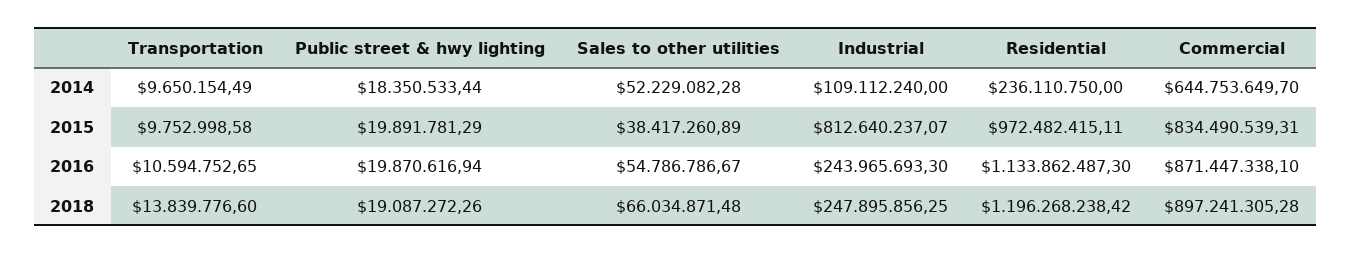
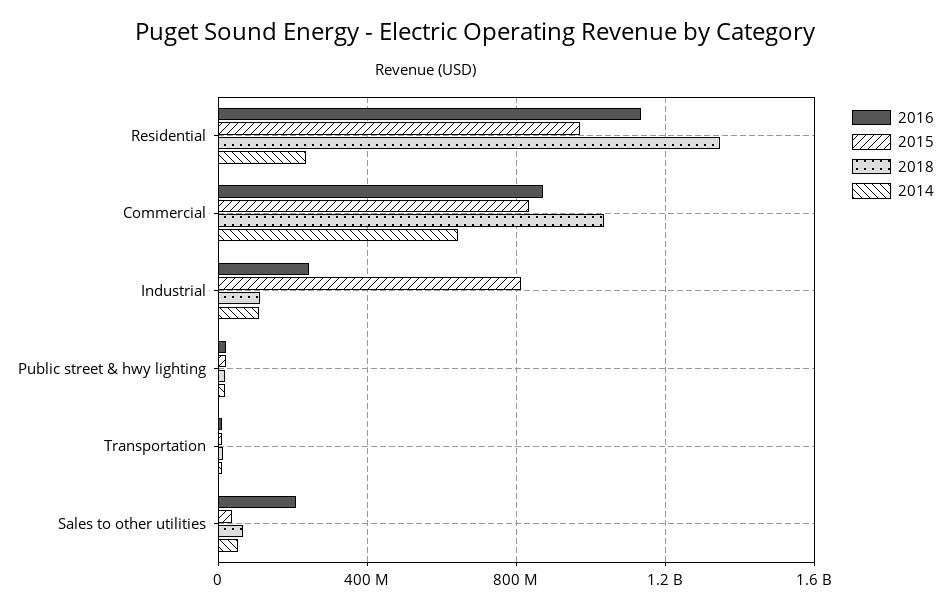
  {
    "2014": {
      "Transportation": 9650154.49,
      "Public street & hwy lighting": 18350533.44,
      "Sales to other utilities": 52229082.28,
      "Industrial": 109112240,
      "Residential": 236110750,
      "Commercial": 644753649.7
    },
    "2015": {
      "Transportation": 9752998.58,
      "Public street & hwy lighting": 19891781.29,
      "Sales to other utilities": 38417260.89,
      "Industrial": 812640237.07,
      "Residential": 972482415.11,
      "Commercial": 834490539.31
    },
    "2016": {
      "Transportation": 10594752.65,
      "Public street & hwy lighting": 19870616.94,
-     "Sales to other utilities": 54786786.67,
+     "Sales to other utilities": 200000000,
      "Industrial": 243965693.3,
      "Residential": 1133862487.3,
      "Commercial": 871447338.1
    },
    "2018": {
      "Transportation": 13839776.6,
      "Public street & hwy lighting": 19087272.26,
      "Sales to other utilities": 66034871.48,
-     "Industrial": 247895856.25,
+     "Industrial": 100000000,
-     "Residential": 1196268238.42,
+     "Residential": 1350000000,
-     "Commercial": 897241305.28
+     "Commercial": 1050000000
    }
  }

